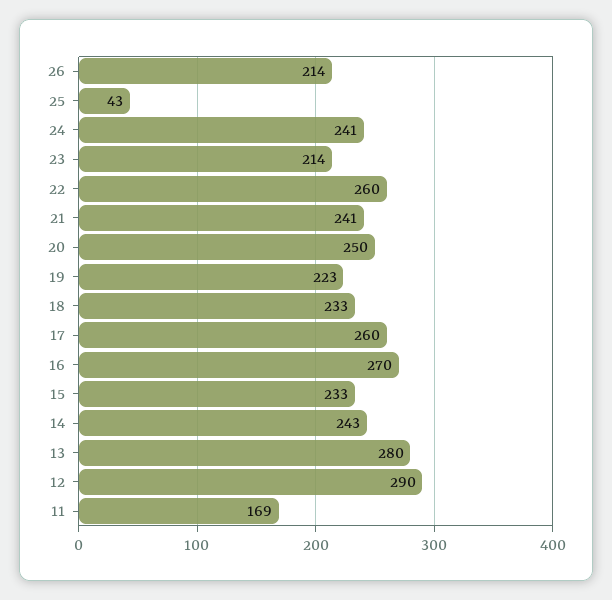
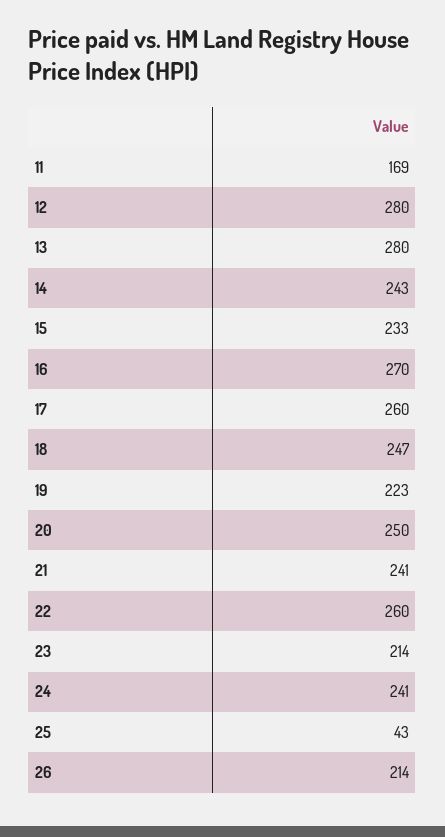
  {
    "26": 214,
    "25": 43,
    "24": 241,
    "23": 214,
    "22": 260,
    "21": 241,
    "20": 250,
    "19": 223,
-   "18": 233,
+   "18": 247,
    "17": 260,
    "16": 270,
    "15": 233,
    "14": 243,
    "13": 280,
-   "12": 290,
+   "12": 280,
    "11": 169
  }

